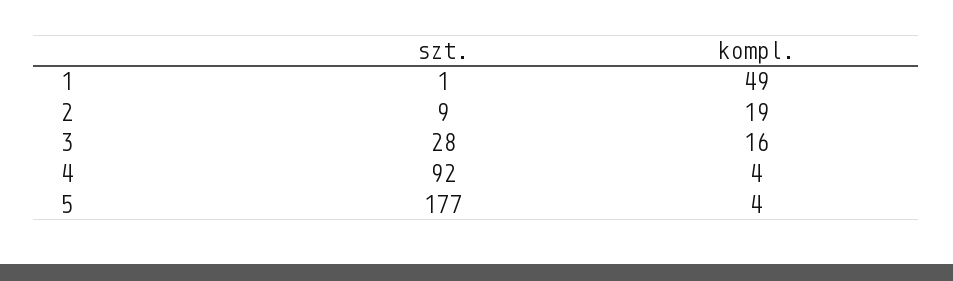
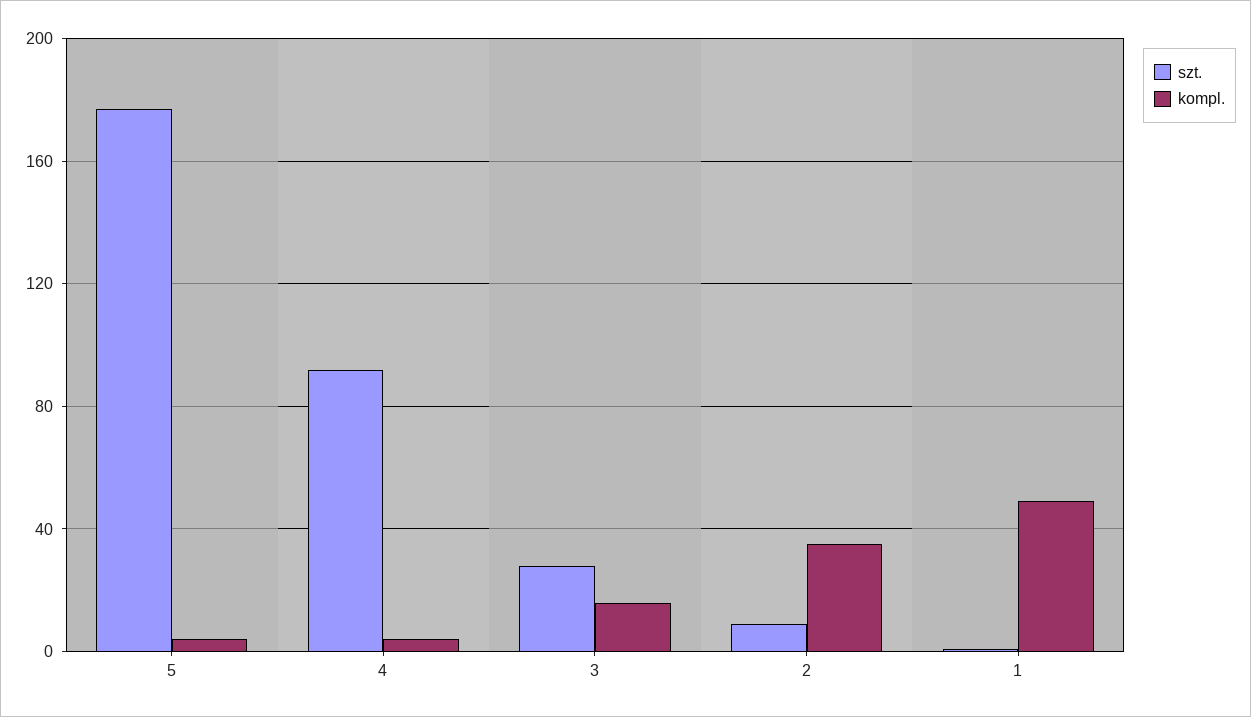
  {
    "szt.": {
      "1": 1,
      "2": 9,
      "3": 28,
      "4": 92,
      "5": 177
    },
    "kompl.": {
      "1": 49,
-     "2": 19,
+     "2": 35,
      "3": 16,
      "4": 4,
      "5": 4
    }
  }

